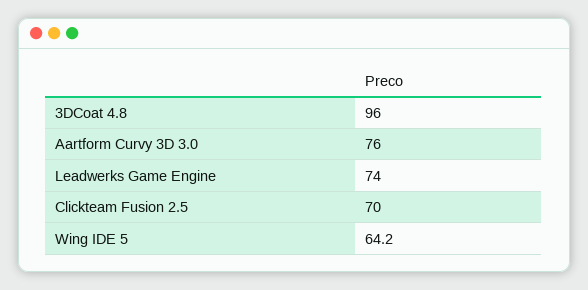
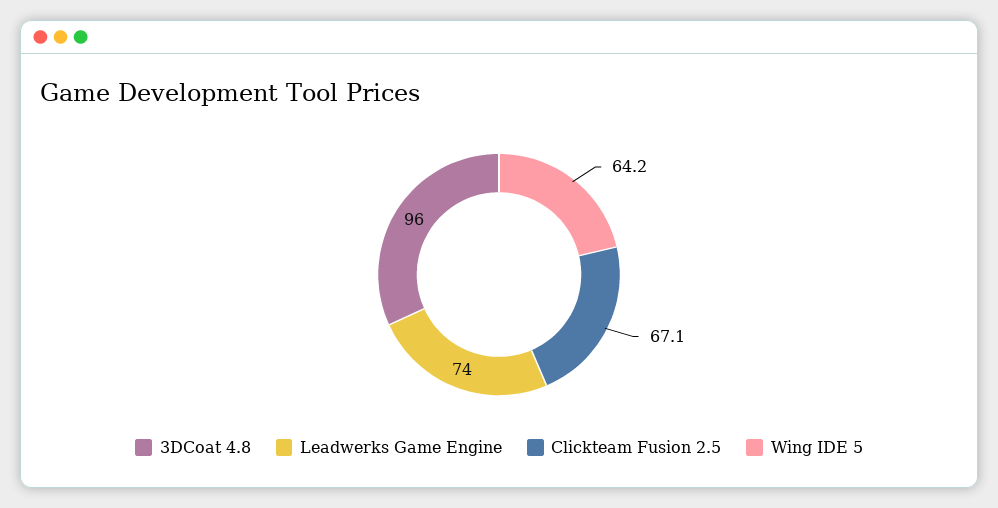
  {
    "3DCoat 4.8": 96,
-   "Aartform Curvy 3D 3.0": 76,
    "Leadwerks Game Engine": 74,
-   "Clickteam Fusion 2.5": 70,
+   "Clickteam Fusion 2.5": 67.1,
    "Wing IDE 5": 64.2
  }

